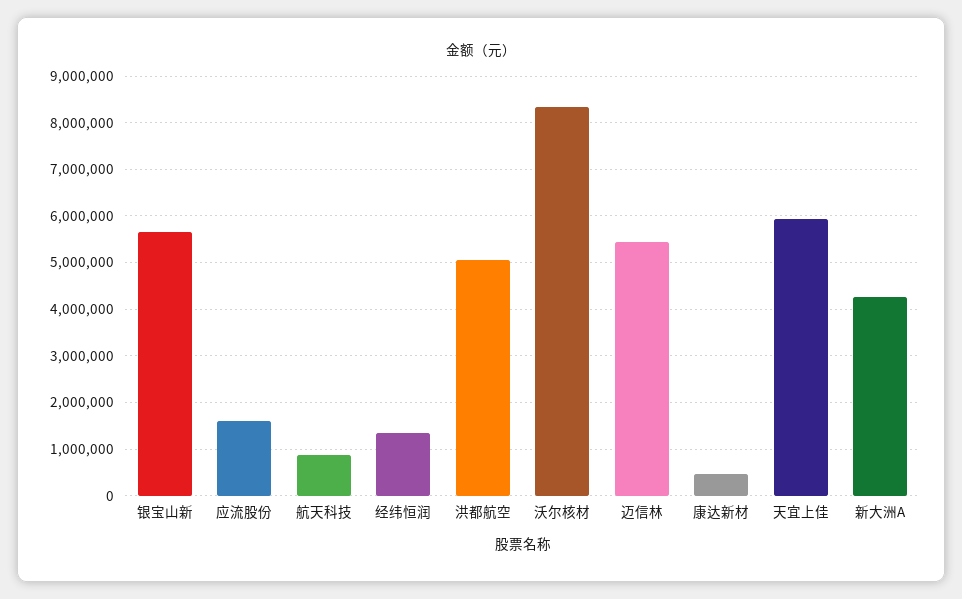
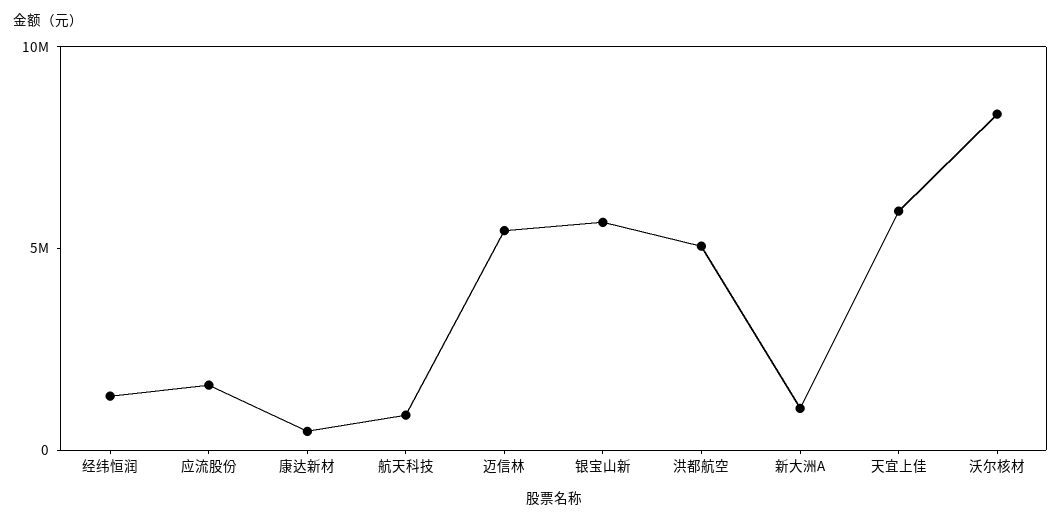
  {
    "银宝山新": 5600000,
    "应流股份": 1600000,
    "航天科技": 800000,
    "经纬恒润": 1400000,
    "洪都航空": 5000000,
    "沃尔核材": 8400000,
    "迈信林": 5400000,
    "康达新材": 400000,
    "天宜上佳": 6000000,
-   "新大洲A": 4200000
+   "新大洲A": 1000000
  }

